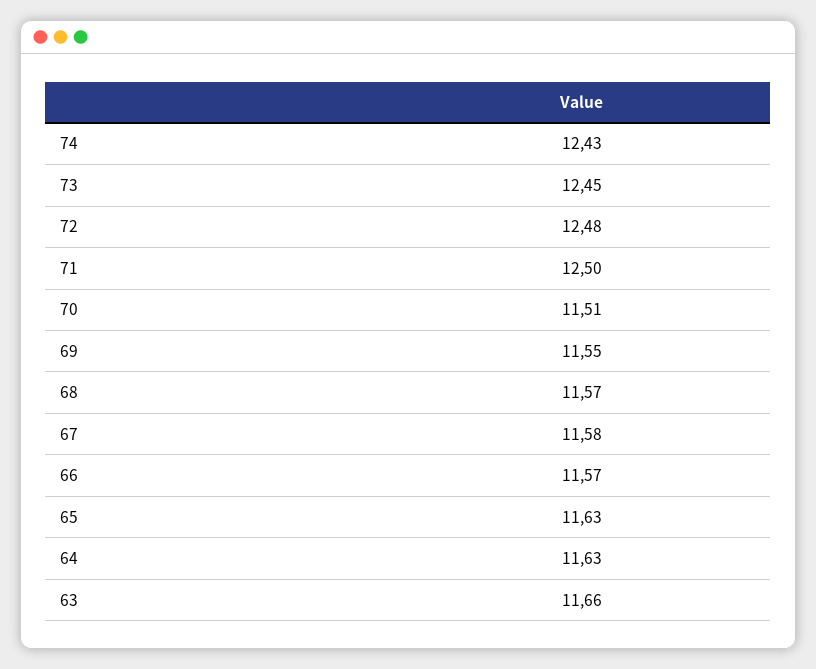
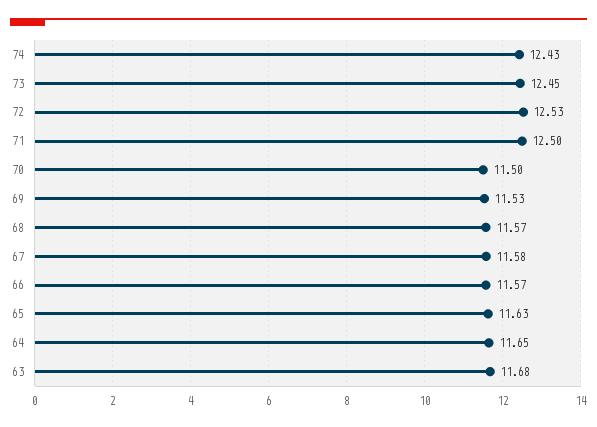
  {
    "74": 12.43,
    "73": 12.45,
-   "72": 12.48,
+   "72": 12.53,
    "71": 12.5,
-   "70": 11.51,
+   "70": 11.5,
-   "69": 11.55,
+   "69": 11.53,
    "68": 11.57,
    "67": 11.58,
    "66": 11.57,
    "65": 11.63,
-   "64": 11.63,
+   "64": 11.65,
-   "63": 11.66
+   "63": 11.68
  }

